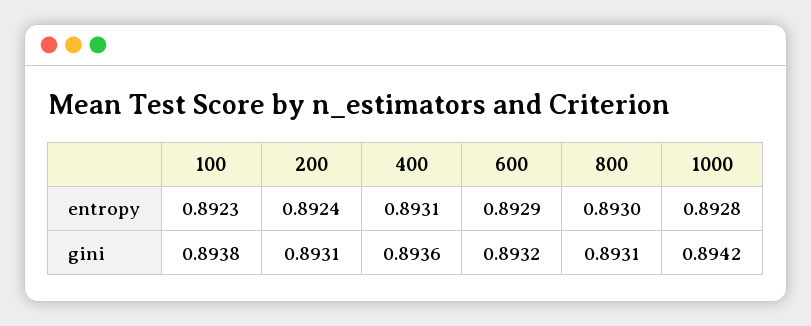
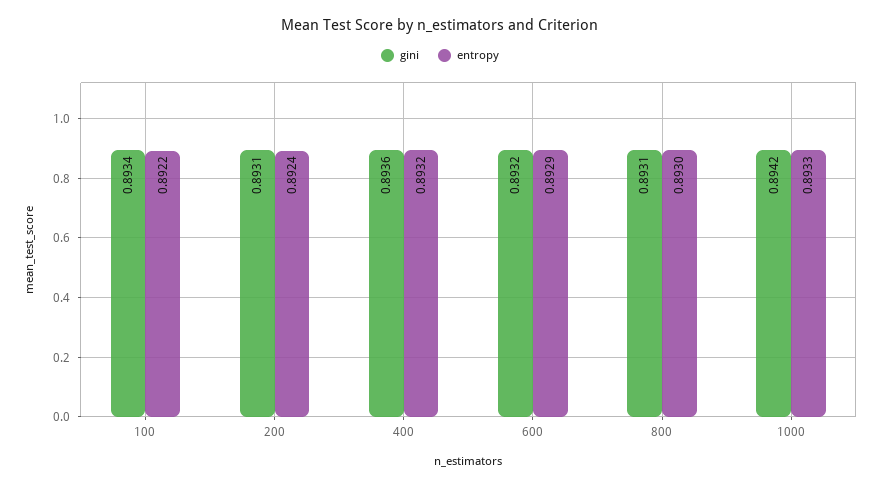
  {
    "entropy": {
-     "100": 0.8923,
+     "100": 0.8922,
      "200": 0.8924,
-     "400": 0.8931,
+     "400": 0.8932,
      "600": 0.8929,
      "800": 0.893,
-     "1000": 0.8928
+     "1000": 0.8933
    },
    "gini": {
-     "100": 0.8938,
+     "100": 0.8934,
      "200": 0.8931,
      "400": 0.8936,
      "600": 0.8932,
      "800": 0.8931,
      "1000": 0.8942
    }
  }

